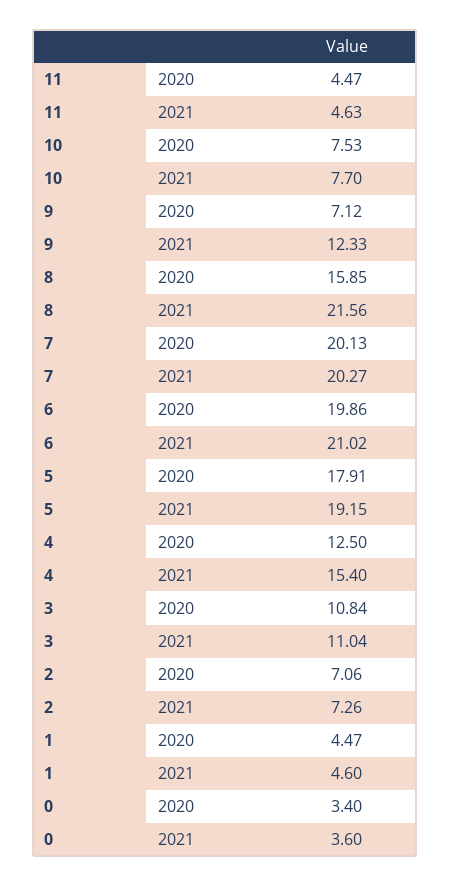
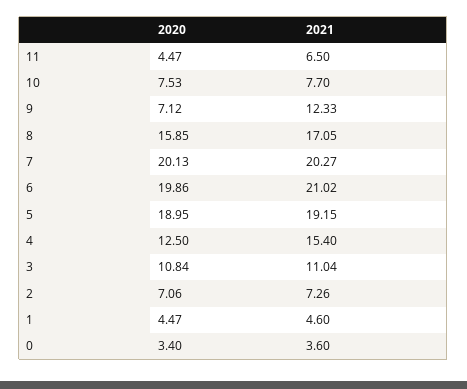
  {
    "11": {
      "2020": 4.47,
-     "2021": 4.63
+     "2021": 6.5
    },
    "10": {
      "2020": 7.53,
      "2021": 7.7
    },
    "9": {
      "2020": 7.12,
      "2021": 12.33
    },
    "8": {
      "2020": 15.85,
-     "2021": 21.56
+     "2021": 17.05
    },
    "7": {
      "2020": 20.13,
      "2021": 20.27
    },
    "6": {
      "2020": 19.86,
      "2021": 21.02
    },
    "5": {
-     "2020": 17.91,
+     "2020": 18.95,
      "2021": 19.15
    },
    "4": {
      "2020": 12.5,
      "2021": 15.4
    },
    "3": {
      "2020": 10.84,
      "2021": 11.04
    },
    "2": {
      "2020": 7.06,
      "2021": 7.26
    },
    "1": {
      "2020": 4.47,
      "2021": 4.6
    },
    "0": {
      "2020": 3.4,
      "2021": 3.6
    }
  }

